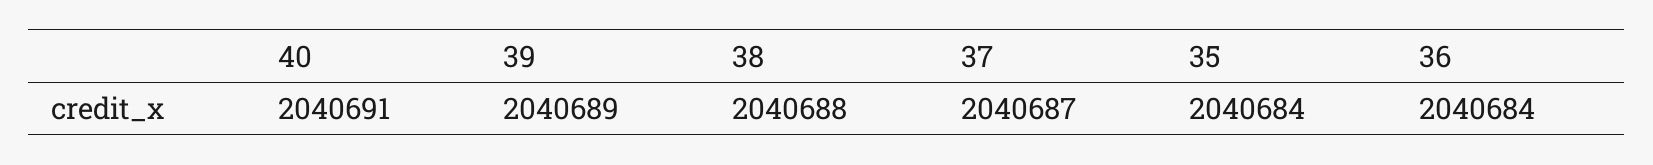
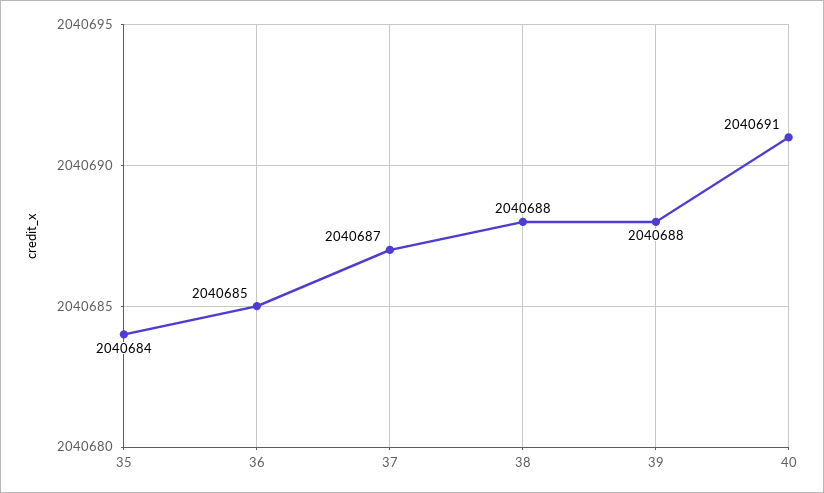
  {
    "40": 2040691,
-   "39": 2040689,
+   "39": 2040688,
    "38": 2040688,
    "37": 2040687,
    "35": 2040684,
-   "36": 2040684
+   "36": 2040685
  }

